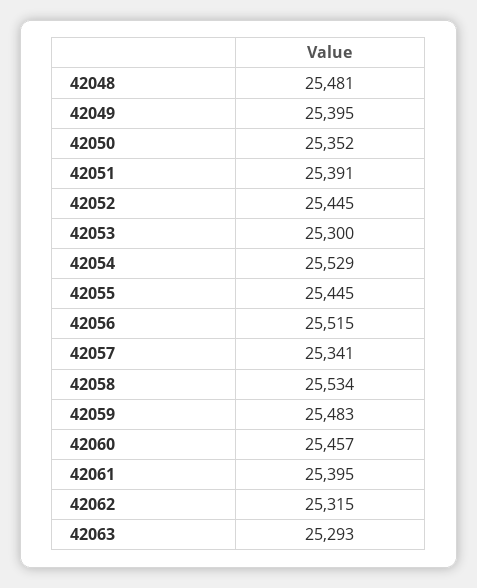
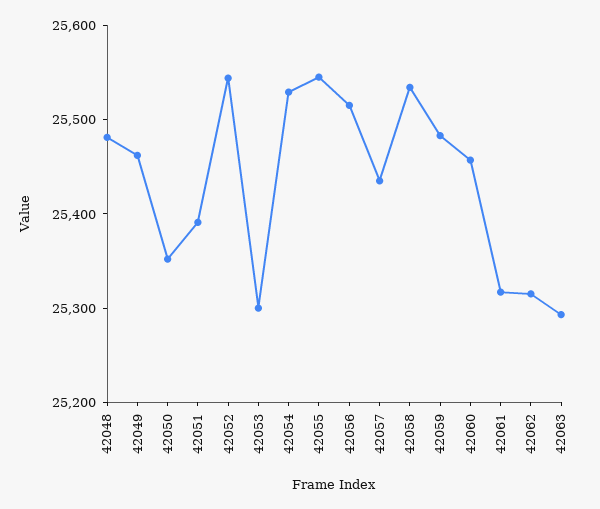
  {
    "42048": 25481,
-   "42049": 25395,
+   "42049": 25460,
    "42050": 25352,
    "42051": 25391,
-   "42052": 25445,
+   "42052": 25540,
    "42053": 25300,
    "42054": 25529,
-   "42055": 25445,
+   "42055": 25540,
    "42056": 25515,
-   "42057": 25341,
+   "42057": 25440,
    "42058": 25534,
    "42059": 25483,
    "42060": 25457,
-   "42061": 25395,
+   "42061": 25320,
    "42062": 25315,
    "42063": 25293
  }

